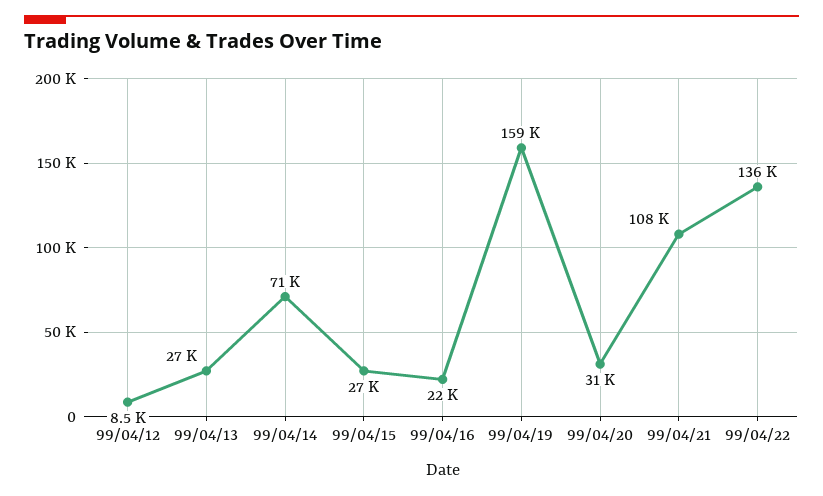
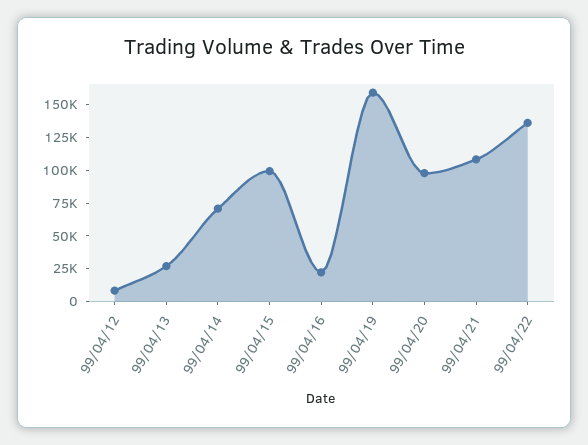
  {
    "99/04/12": 8500,
    "99/04/13": 27000,
    "99/04/14": 71000,
-   "99/04/15": 27000,
+   "99/04/15": 100000,
    "99/04/16": 22000,
    "99/04/19": 159000,
-   "99/04/20": 31000,
+   "99/04/20": 100000,
    "99/04/21": 108000,
    "99/04/22": 136000
  }

